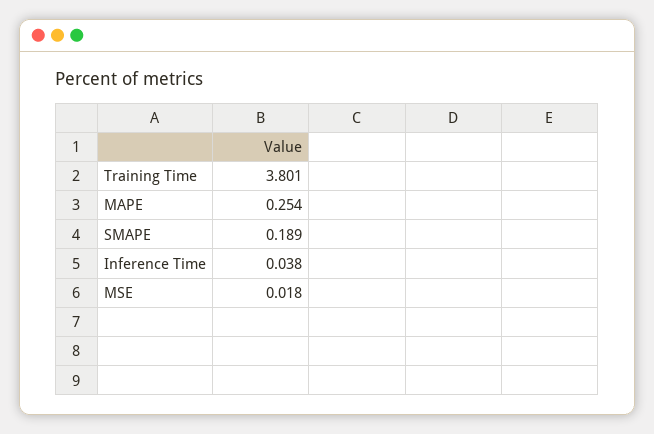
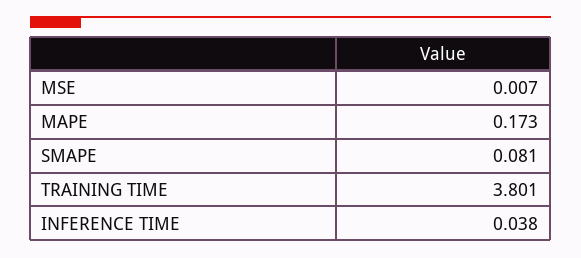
  {
    "Training Time": 3.801,
-   "MAPE": 0.254,
+   "MAPE": 0.173,
-   "SMAPE": 0.189,
+   "SMAPE": 0.081,
    "Inference Time": 0.038,
-   "MSE": 0.018
+   "MSE": 0.007
  }

